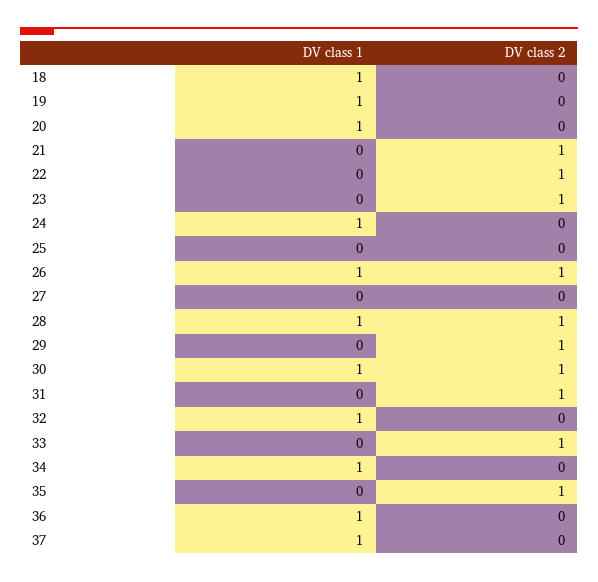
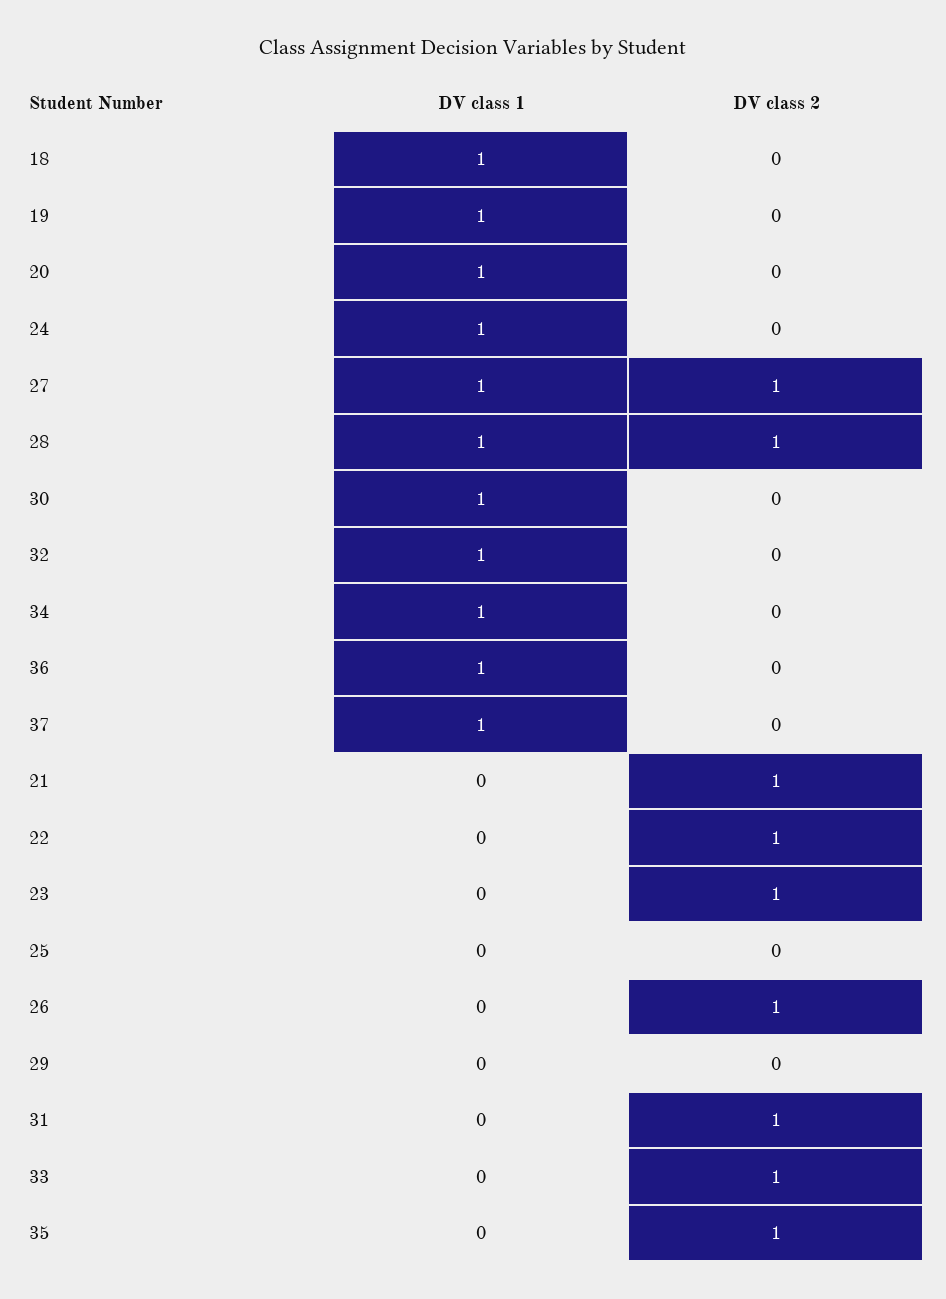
  {
    "DV class 1": {
      "18": 1,
      "19": 1,
      "20": 1,
      "21": 0,
      "22": 0,
      "23": 0,
      "24": 1,
      "25": 0,
-     "26": 1,
+     "26": 0,
-     "27": 0,
+     "27": 1,
      "28": 1,
      "29": 0,
      "30": 1,
      "31": 0,
      "32": 1,
      "33": 0,
      "34": 1,
      "35": 0,
      "36": 1,
      "37": 1
    },
    "DV class 2": {
      "18": 0,
      "19": 0,
      "20": 0,
      "21": 1,
      "22": 1,
      "23": 1,
      "24": 0,
      "25": 0,
      "26": 1,
-     "27": 0,
+     "27": 1,
      "28": 1,
-     "29": 1,
+     "29": 0,
-     "30": 1,
+     "30": 0,
      "31": 1,
      "32": 0,
      "33": 1,
      "34": 0,
      "35": 1,
      "36": 0,
      "37": 0
    }
  }

